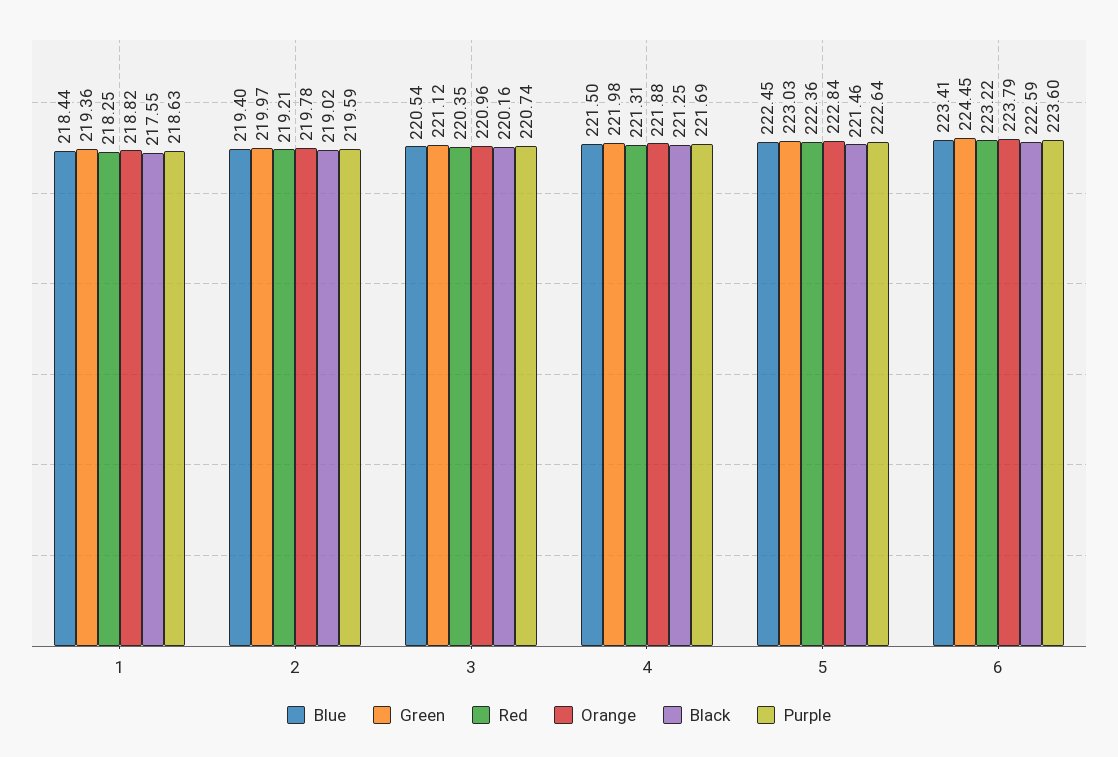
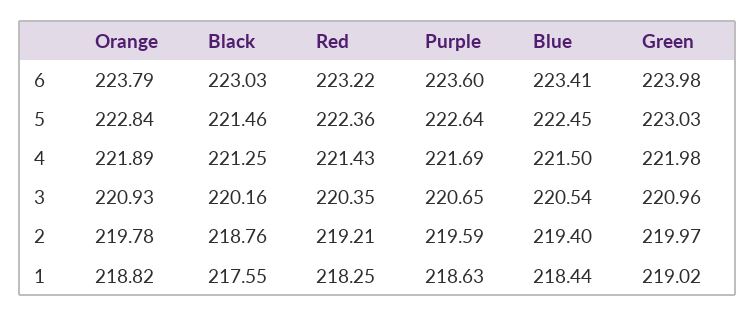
  {
    "Blue": {
      "1": 218.44,
      "2": 219.4,
      "3": 220.54,
      "4": 221.5,
      "5": 222.45,
      "6": 223.41
    },
    "Green": {
-     "1": 219.36,
+     "1": 219.02,
      "2": 219.97,
-     "3": 221.12,
+     "3": 220.96,
      "4": 221.98,
      "5": 223.03,
-     "6": 224.45
+     "6": 223.98
    },
    "Red": {
      "1": 218.25,
      "2": 219.21,
      "3": 220.35,
-     "4": 221.31,
+     "4": 221.43,
      "5": 222.36,
      "6": 223.22
    },
    "Orange": {
      "1": 218.82,
      "2": 219.78,
-     "3": 220.96,
+     "3": 220.93,
-     "4": 221.88,
+     "4": 221.89,
      "5": 222.84,
      "6": 223.79
    },
    "Black": {
      "1": 217.55,
-     "2": 219.02,
+     "2": 218.76,
      "3": 220.16,
      "4": 221.25,
      "5": 221.46,
-     "6": 222.59
+     "6": 223.03
    },
    "Purple": {
      "1": 218.63,
      "2": 219.59,
-     "3": 220.74,
+     "3": 220.65,
      "4": 221.69,
      "5": 222.64,
      "6": 223.6
    }
  }

